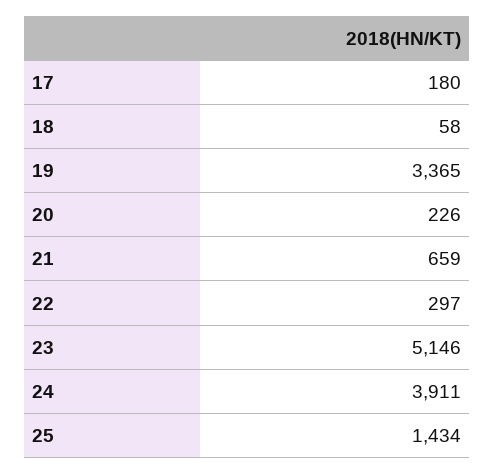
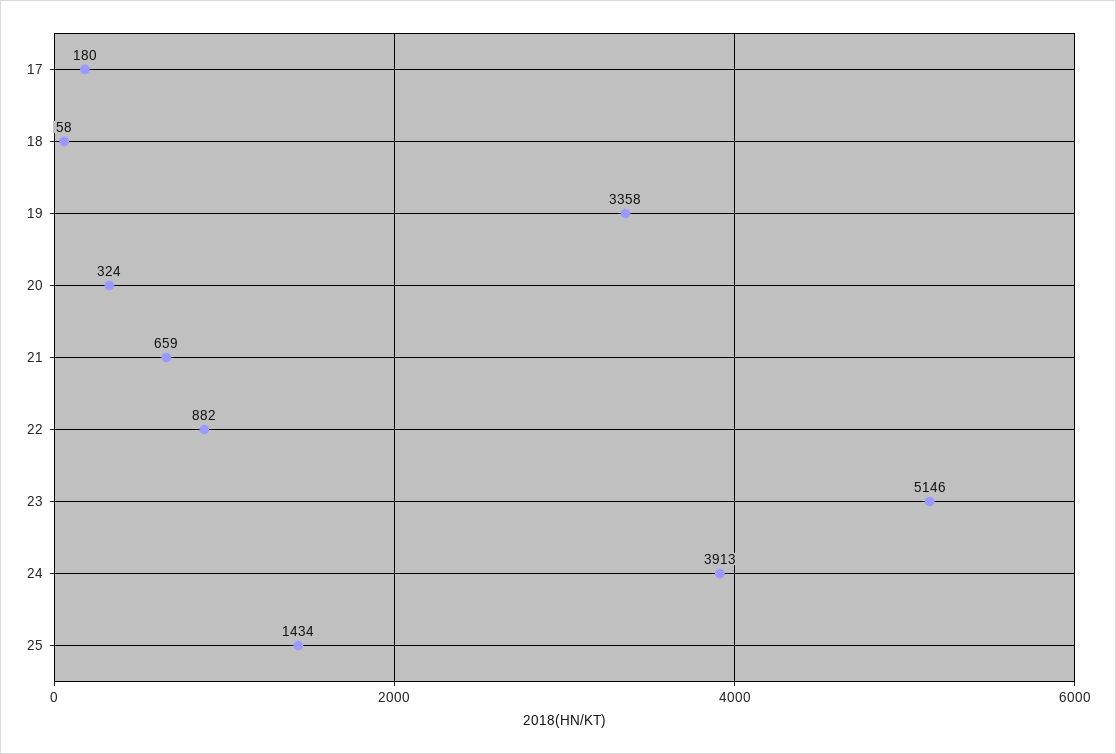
  {
    "17": 180,
    "18": 58,
-   "19": 3365,
+   "19": 3358,
-   "20": 226,
+   "20": 324,
    "21": 659,
-   "22": 297,
+   "22": 882,
    "23": 5146,
-   "24": 3911,
+   "24": 3913,
    "25": 1434
  }

